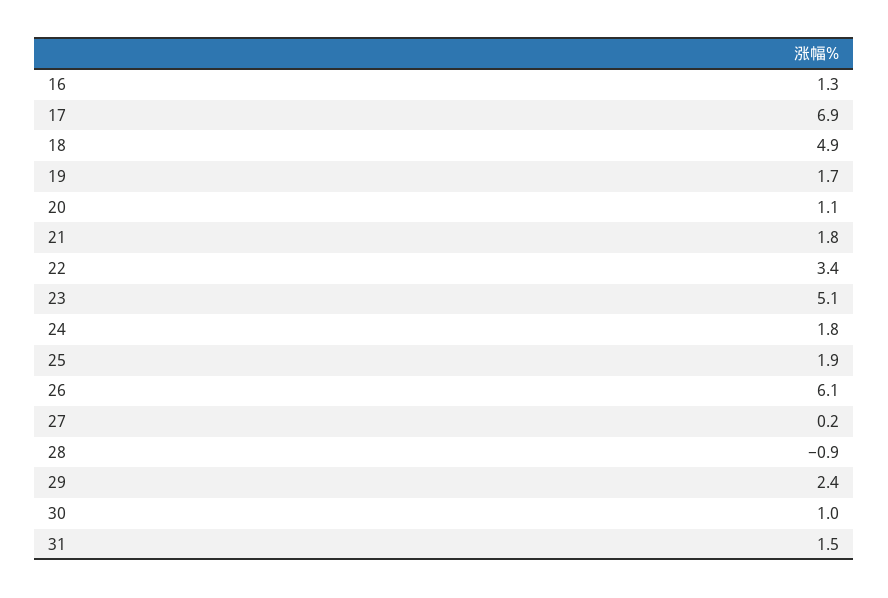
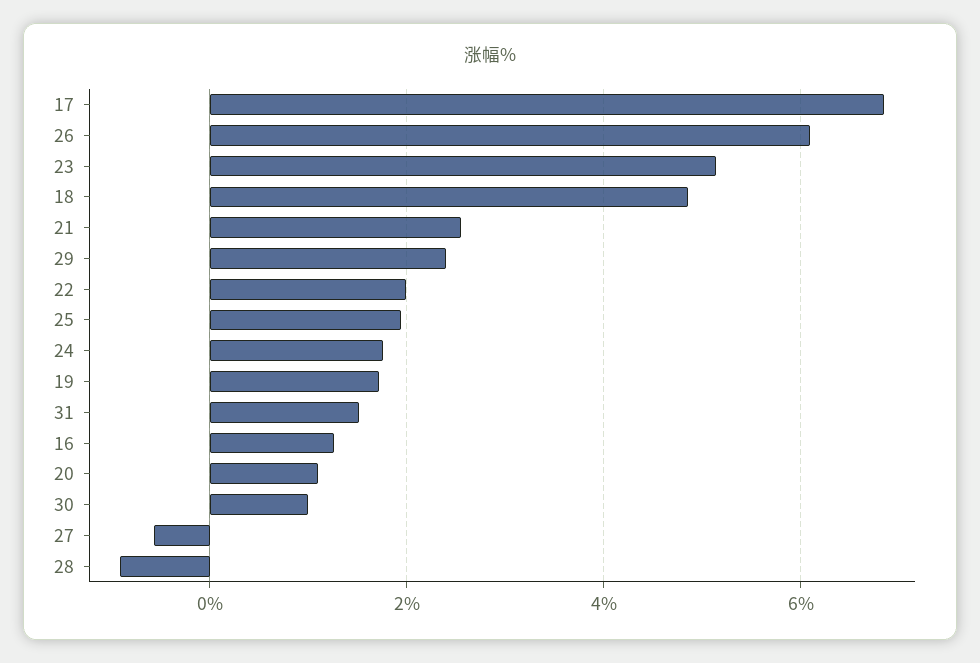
  {
    "16": 1.3,
    "17": 6.9,
    "18": 4.9,
    "19": 1.7,
    "20": 1.1,
-   "21": 1.8,
+   "21": 2.6,
-   "22": 3.4,
+   "22": 2,
    "23": 5.1,
    "24": 1.8,
    "25": 1.9,
    "26": 6.1,
-   "27": 0.2,
+   "27": -0.6,
    "28": -0.9,
    "29": 2.4,
    "30": 1,
    "31": 1.5
  }

